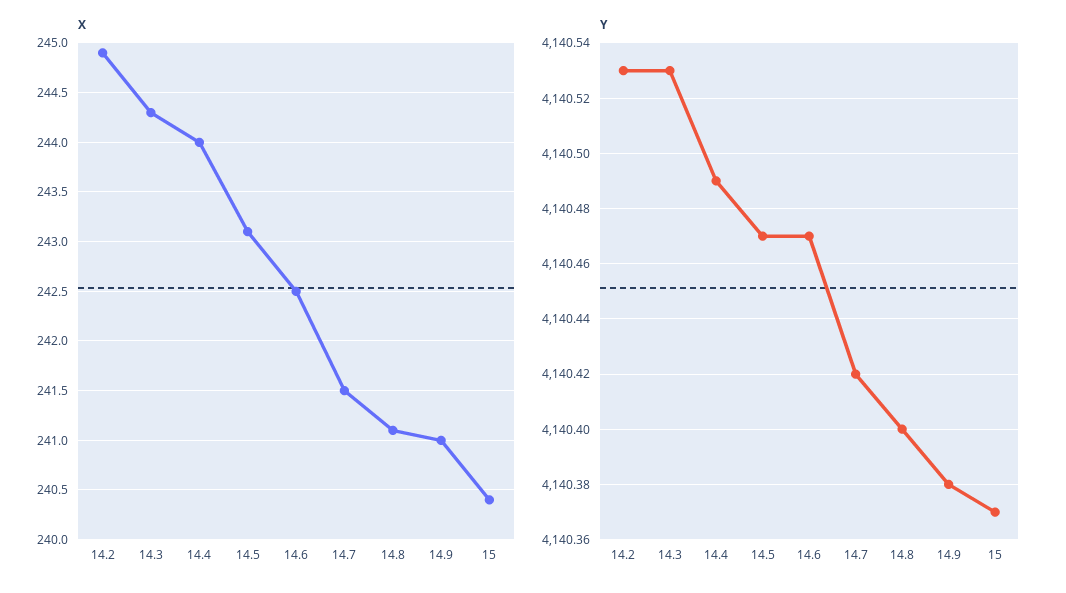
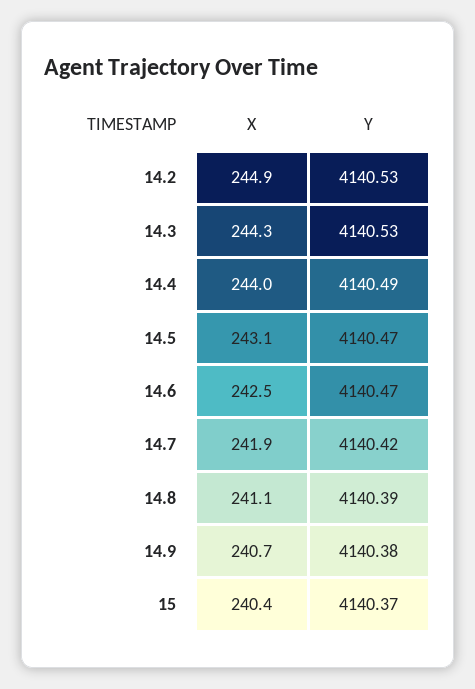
  {
    "X": {
      "14.2": 244.9,
      "14.3": 244.3,
      "14.4": 244,
      "14.5": 243.1,
      "14.6": 242.5,
-     "14.7": 241.5,
+     "14.7": 241.9,
      "14.8": 241.1,
-     "14.9": 241,
+     "14.9": 240.7,
      "15": 240.4
    },
    "Y": {
      "14.2": 4140.53,
      "14.3": 4140.53,
      "14.4": 4140.49,
      "14.5": 4140.47,
      "14.6": 4140.47,
      "14.7": 4140.42,
-     "14.8": 4140.4,
+     "14.8": 4140.39,
      "14.9": 4140.38,
      "15": 4140.37
    }
  }

